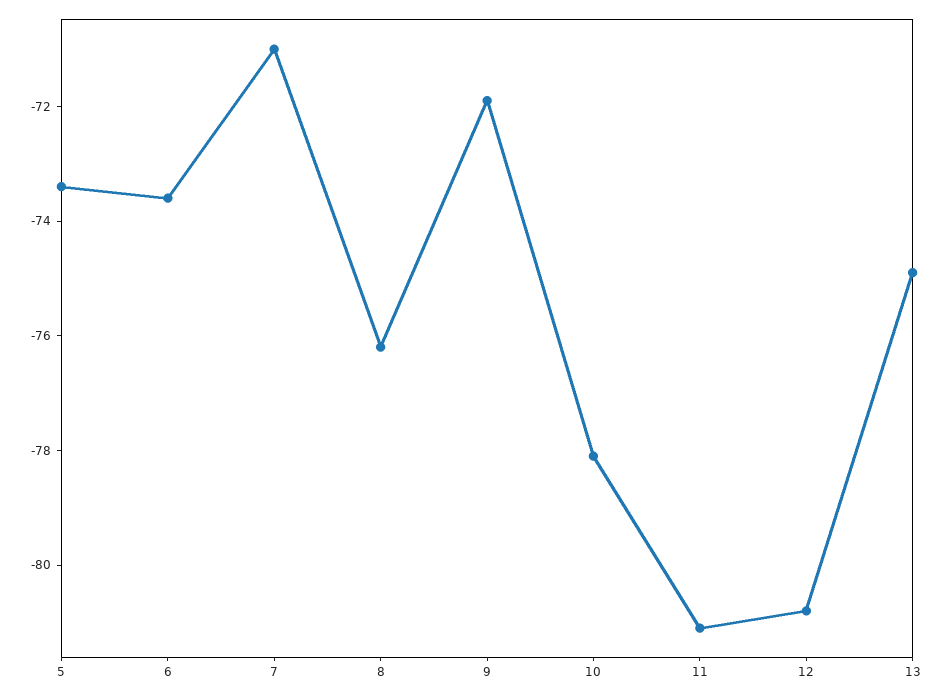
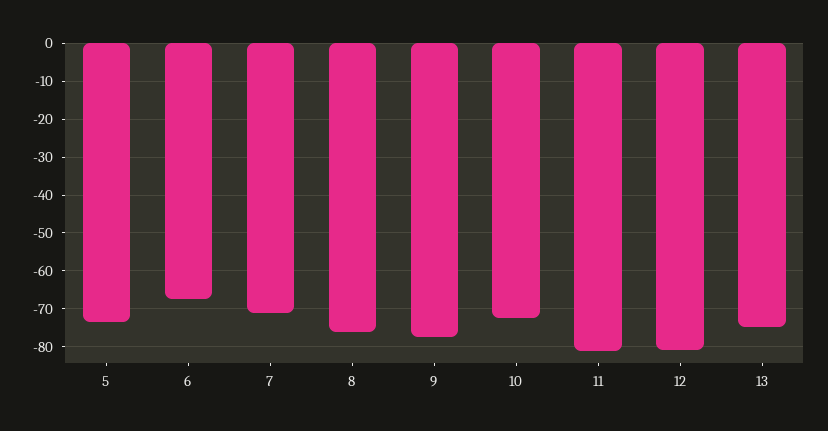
  {
    "5": -73.5,
-   "6": -73.5,
+   "6": -68,
    "7": -71,
    "8": -76,
-   "9": -72,
+   "9": -78,
-   "10": -78,
+   "10": -72,
    "11": -81,
    "12": -81,
    "13": -75
  }

